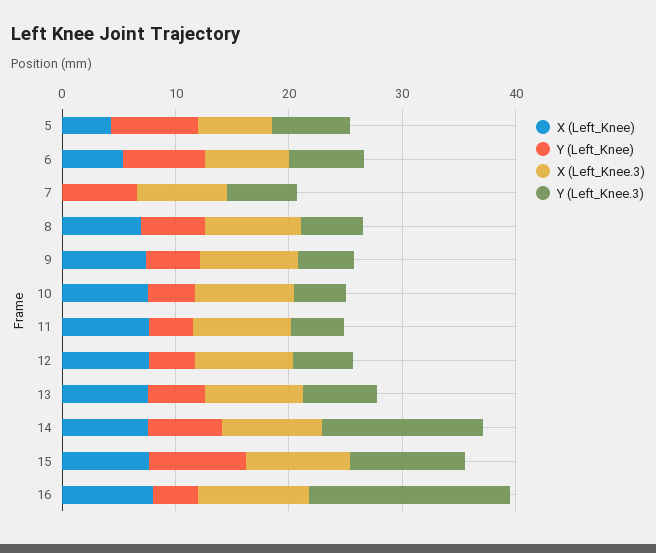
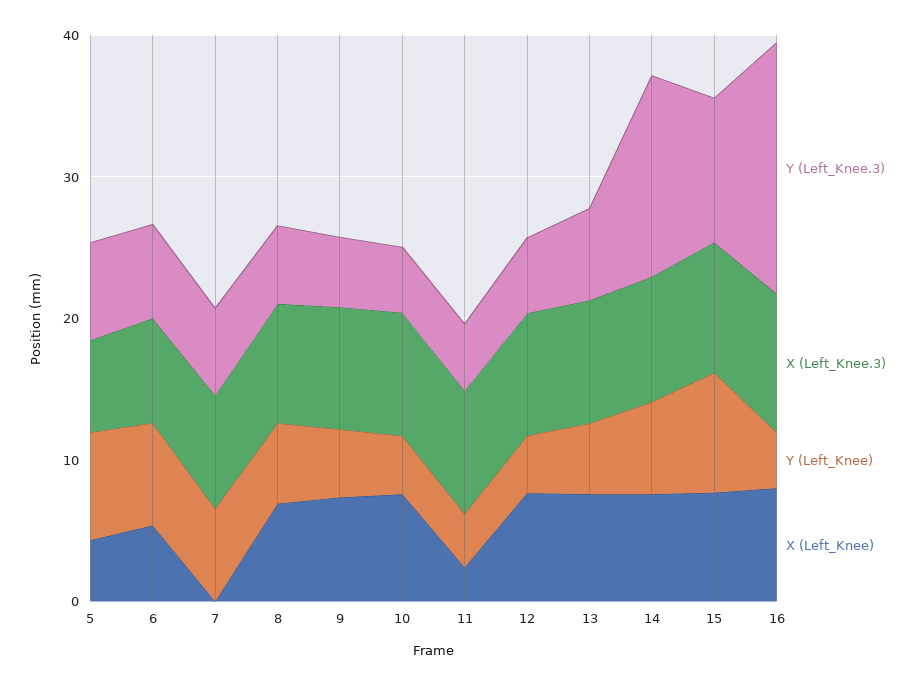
  {
    "X (Left_Knee)": {
      "5": 4,
      "6": 6,
      "7": 0,
      "8": 6,
      "9": 8,
      "10": 8,
-     "11": 8,
+     "11": 2,
      "12": 8,
      "13": 8,
      "14": 8,
      "15": 8,
      "16": 8
    },
    "Y (Left_Knee)": {
      "5": 8,
      "6": 8,
      "7": 6,
      "8": 6,
      "9": 4,
      "10": 4,
      "11": 4,
      "12": 4,
      "13": 4,
      "14": 6,
      "15": 8,
      "16": 4
    },
    "X (Left_Knee.3)": {
      "5": 6,
      "6": 8,
      "7": 8,
      "8": 8,
      "9": 8,
      "10": 8,
      "11": 8,
      "12": 8,
      "13": 8,
      "14": 8,
      "15": 10,
      "16": 10
    },
    "Y (Left_Knee.3)": {
      "5": 6,
      "6": 6,
      "7": 6,
      "8": 6,
      "9": 4,
      "10": 4,
      "11": 4,
      "12": 6,
      "13": 6,
      "14": 14,
      "15": 10,
      "16": 18
    }
  }

